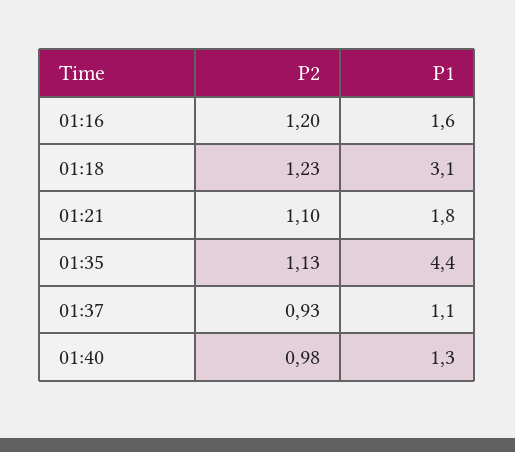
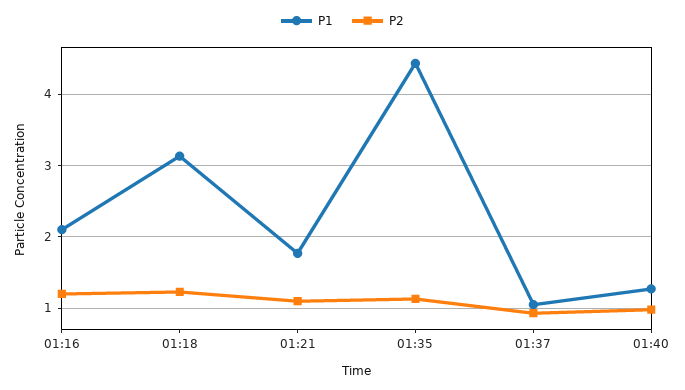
  {
    "P2": {
      "01:16": 1.2,
      "01:18": 1.23,
      "01:21": 1.1,
      "01:35": 1.13,
      "01:37": 0.93,
      "01:40": 0.98
    },
    "P1": {
-     "01:16": 1.6,
+     "01:16": 2.1,
      "01:18": 3.1,
      "01:21": 1.8,
      "01:35": 4.4,
      "01:37": 1.1,
      "01:40": 1.3
    }
  }

